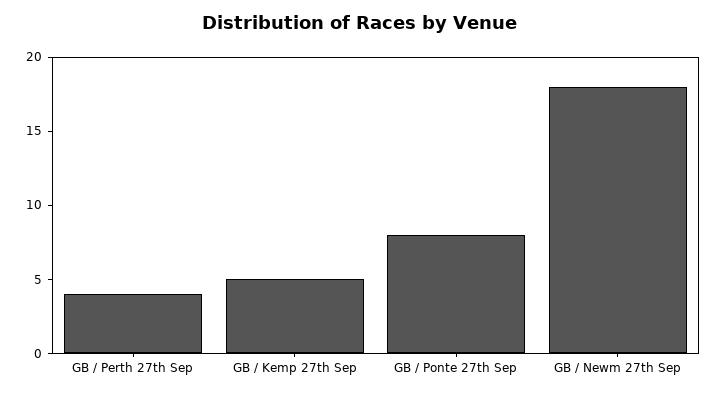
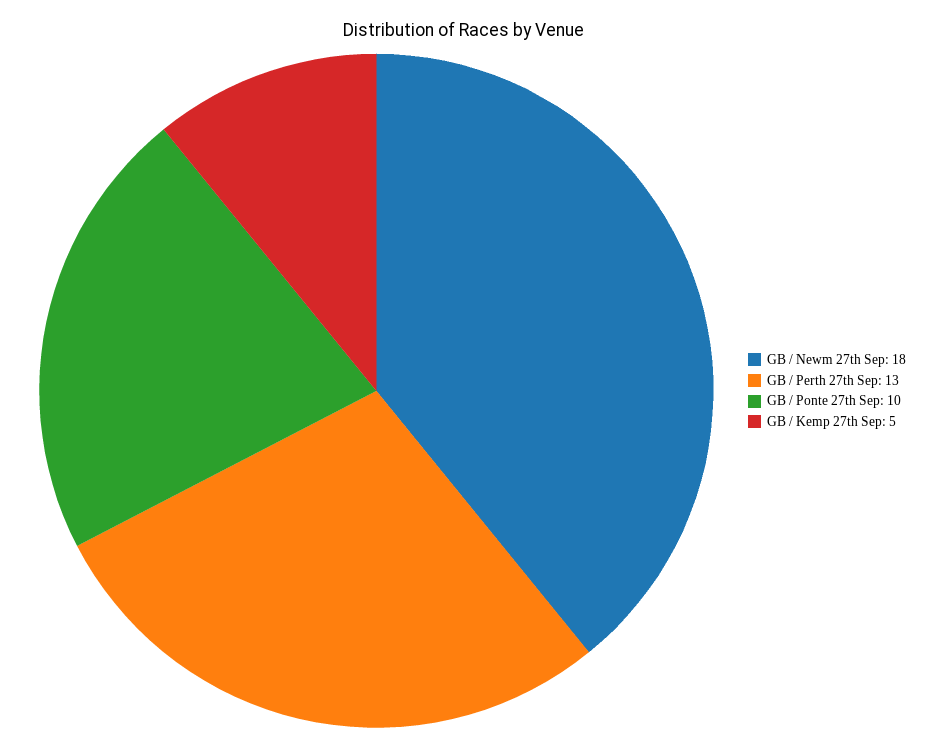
  {
-   "GB / Perth 27th Sep": 4,
+   "GB / Perth 27th Sep": 13,
    "GB / Kemp 27th Sep": 5,
-   "GB / Ponte 27th Sep": 8,
+   "GB / Ponte 27th Sep": 10,
    "GB / Newm 27th Sep": 18
  }

